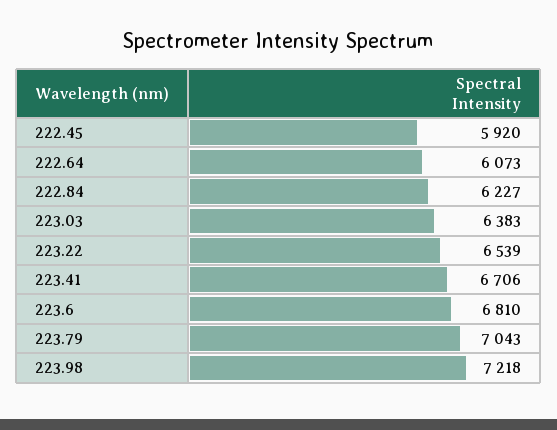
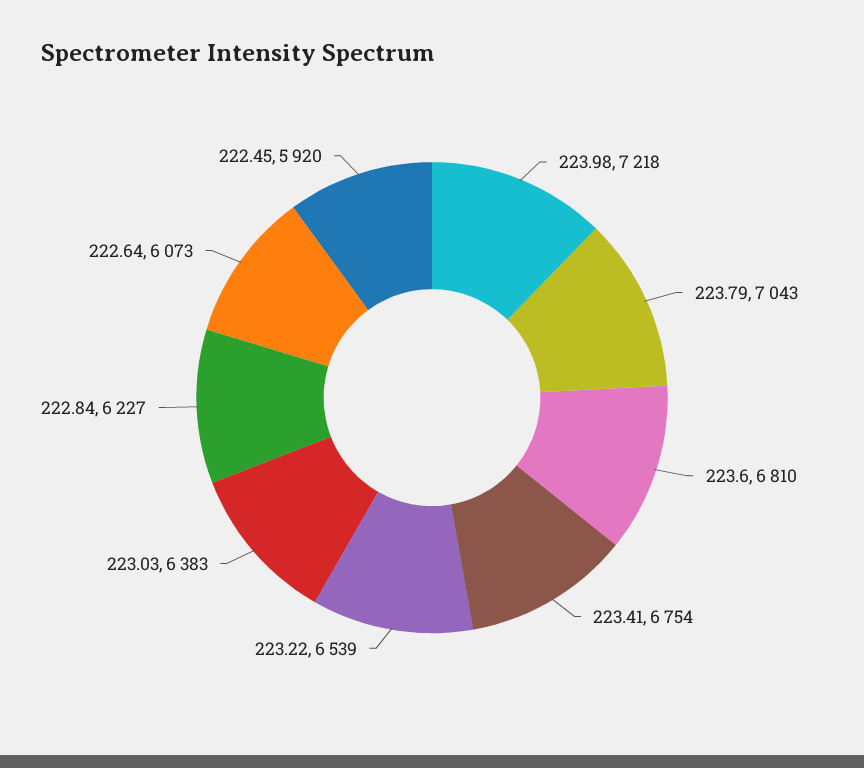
  {
    "222.45": 5920,
    "222.64": 6073,
    "222.84": 6227,
    "223.03": 6383,
    "223.22": 6539,
-   "223.41": 6706,
+   "223.41": 6754,
    "223.6": 6810,
    "223.79": 7043,
    "223.98": 7218
  }

